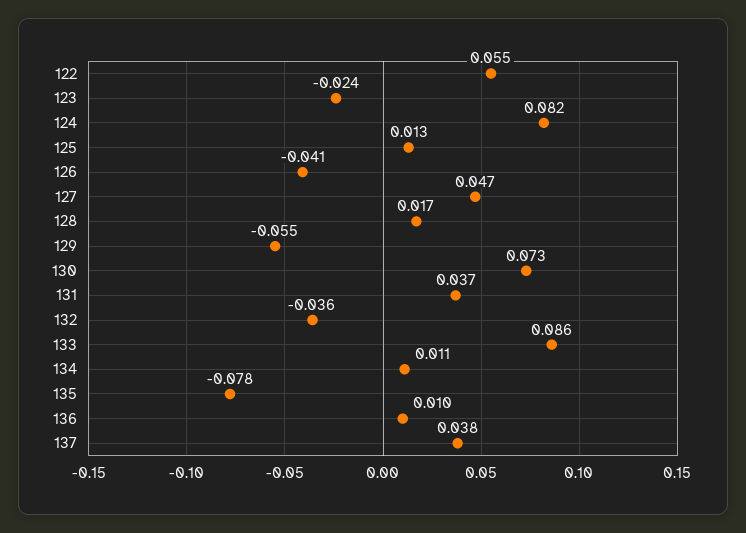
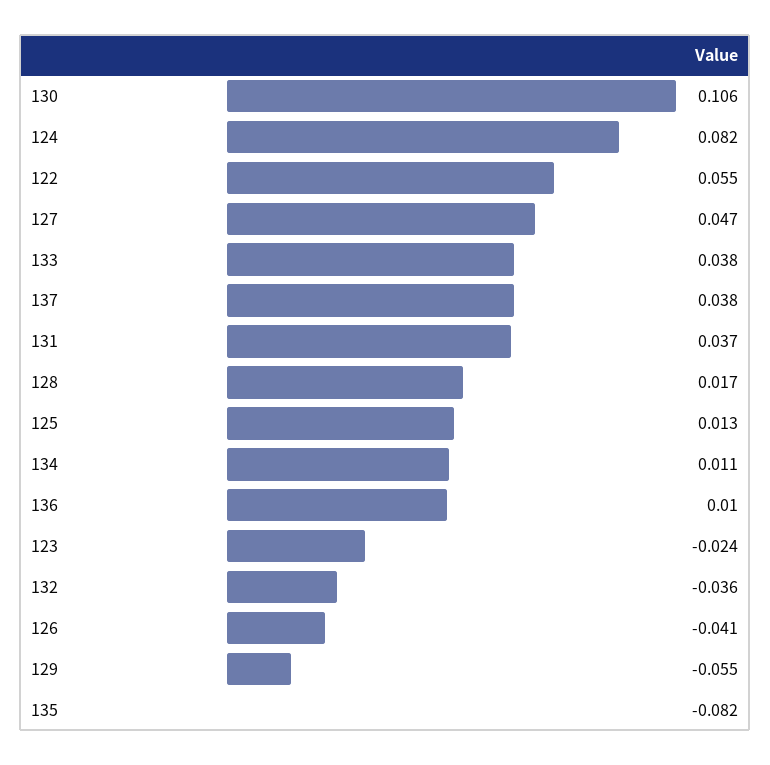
  {
    "122": 0.055,
    "123": -0.024,
    "124": 0.082,
    "125": 0.013,
    "126": -0.041,
    "127": 0.047,
    "128": 0.017,
    "129": -0.055,
-   "130": 0.073,
+   "130": 0.106,
    "131": 0.037,
    "132": -0.036,
-   "133": 0.086,
+   "133": 0.038,
    "134": 0.011,
-   "135": -0.078,
+   "135": -0.082,
    "136": 0.01,
    "137": 0.038
  }

